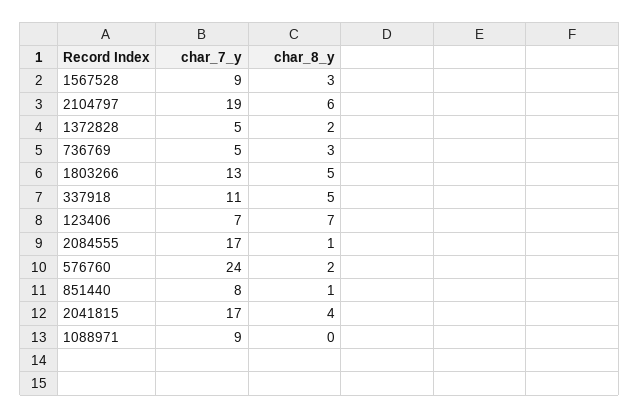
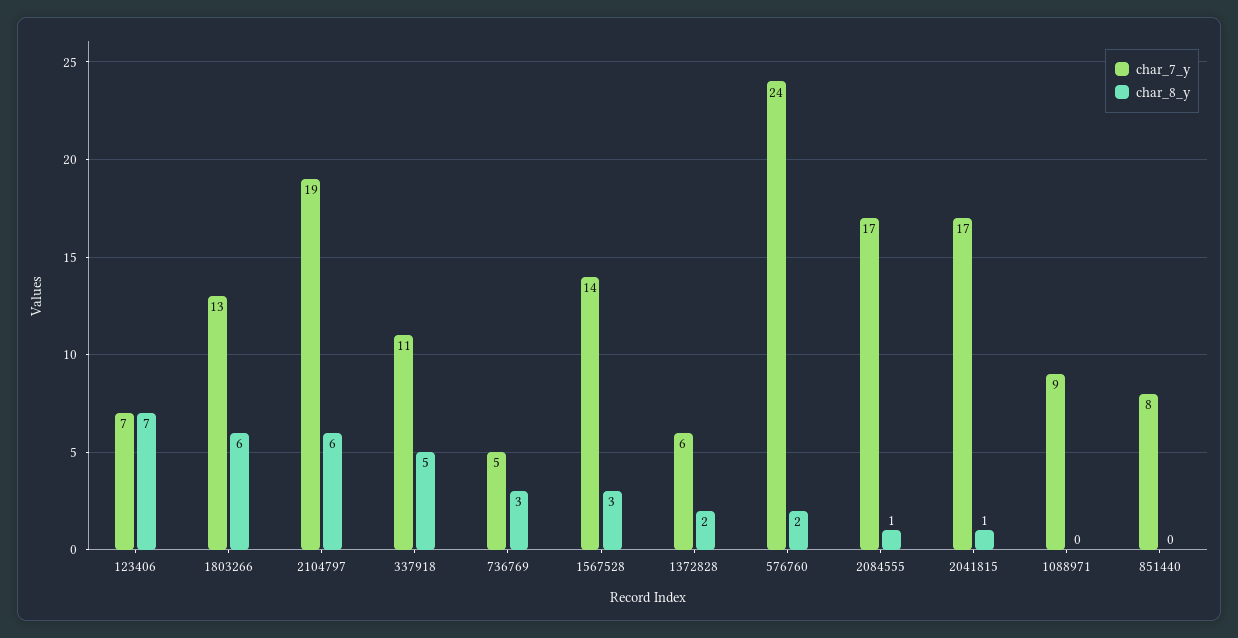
  {
    "char_7_y": {
-     "1567528": 9,
+     "1567528": 14,
      "2104797": 19,
-     "1372828": 5,
+     "1372828": 6,
      "736769": 5,
      "1803266": 13,
      "337918": 11,
      "123406": 7,
      "2084555": 17,
      "576760": 24,
      "851440": 8,
      "2041815": 17,
      "1088971": 9
    },
    "char_8_y": {
      "1567528": 3,
      "2104797": 6,
      "1372828": 2,
      "736769": 3,
-     "1803266": 5,
+     "1803266": 6,
      "337918": 5,
      "123406": 7,
      "2084555": 1,
      "576760": 2,
-     "851440": 1,
+     "851440": 0,
-     "2041815": 4,
+     "2041815": 1,
      "1088971": 0
    }
  }

